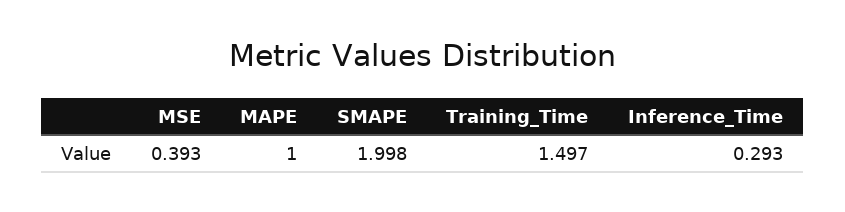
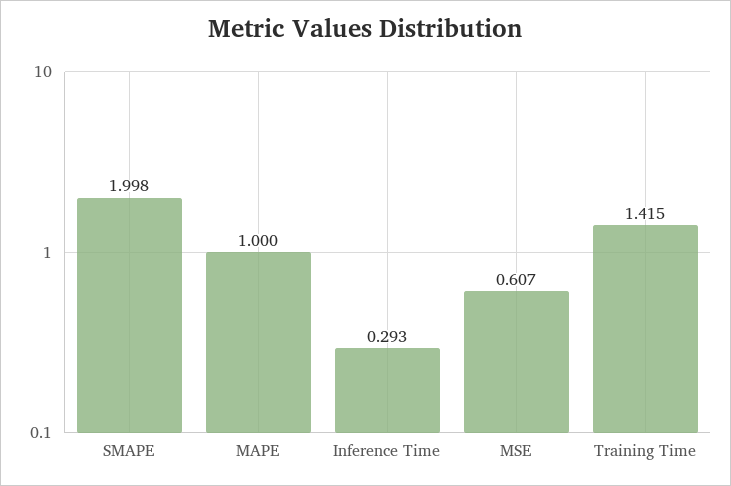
  {
-   "MSE": 0.393,
+   "MSE": 0.607,
    "MAPE": 1,
    "SMAPE": 1.998,
-   "Training_Time": 1.497,
+   "Training_Time": 1.415,
    "Inference_Time": 0.293
  }

